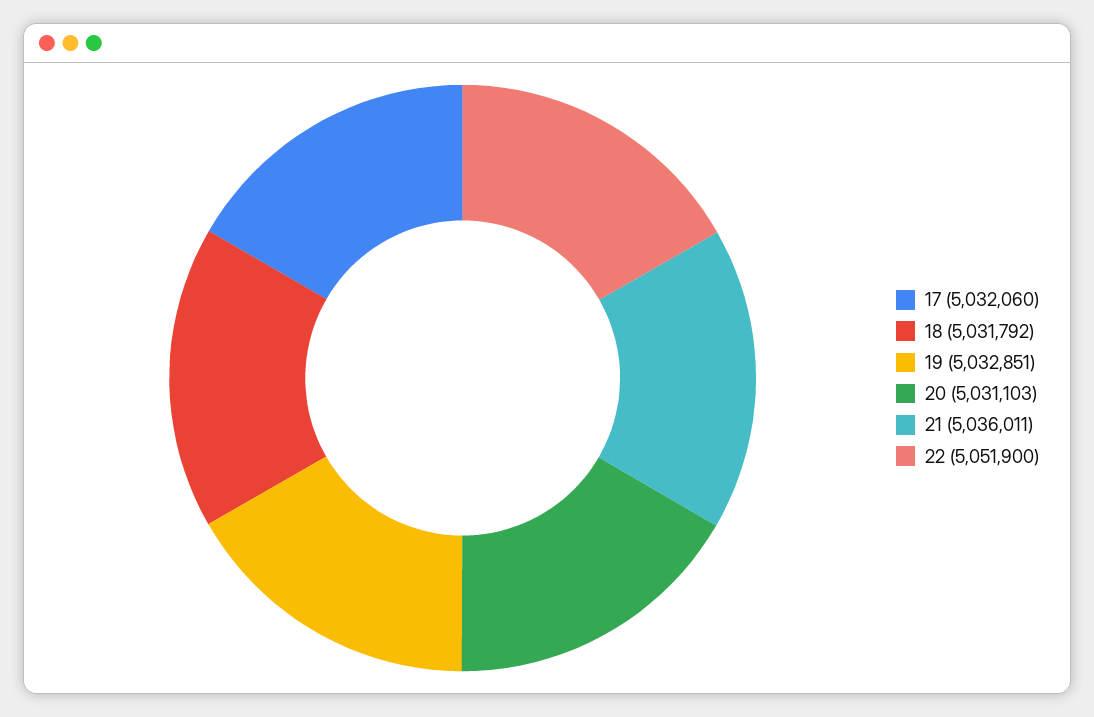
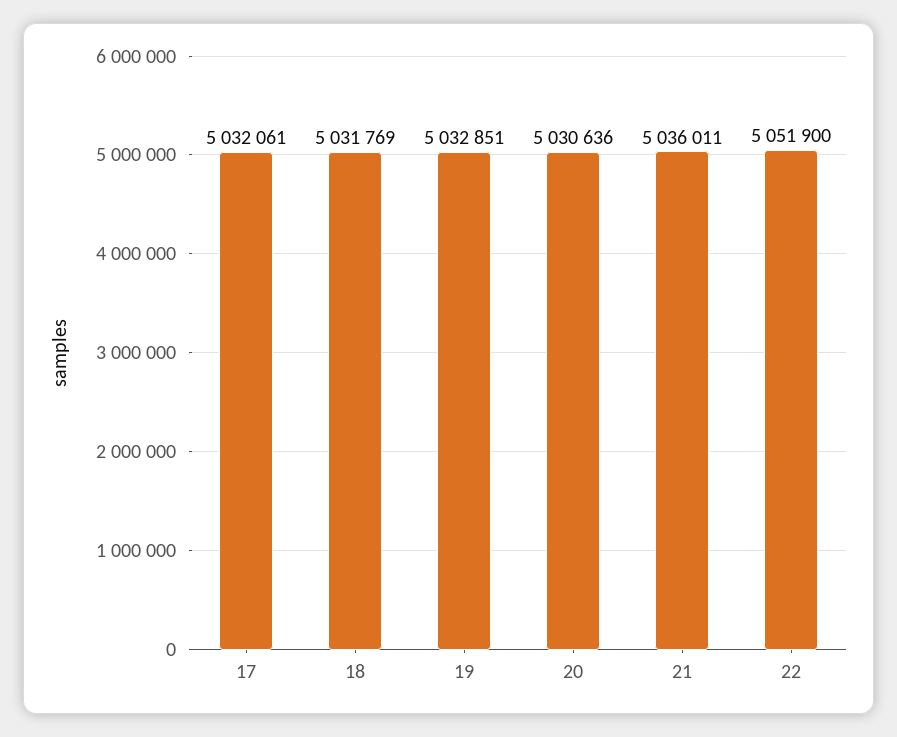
  {
-   "17": 5032060,
+   "17": 5032061,
-   "18": 5031792,
+   "18": 5031769,
    "19": 5032851,
-   "20": 5031103,
+   "20": 5030636,
    "21": 5036011,
    "22": 5051900
  }

